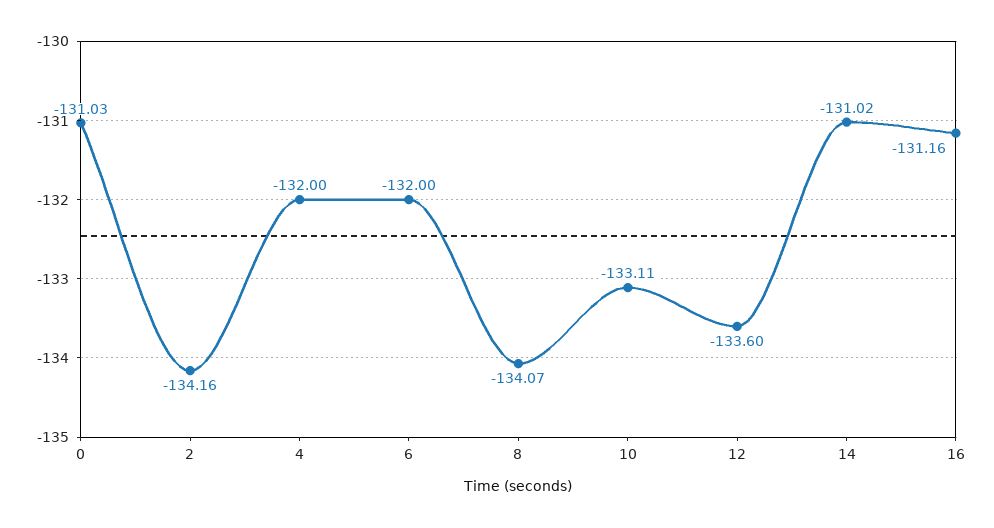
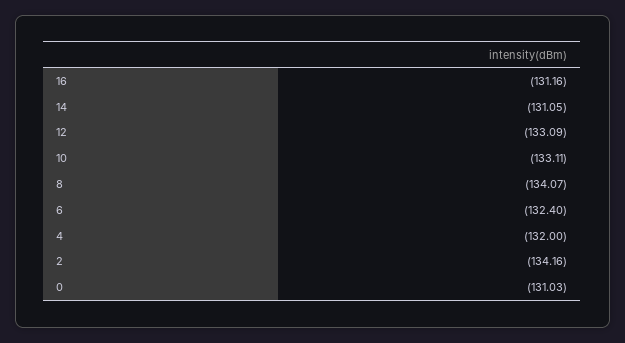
  {
    "0": -131.03,
    "2": -134.16,
    "4": -132,
-   "6": -132,
+   "6": -132.4,
    "8": -134.07,
    "10": -133.11,
-   "12": -133.6,
+   "12": -133.09,
-   "14": -131.02,
+   "14": -131.05,
    "16": -131.16
  }

